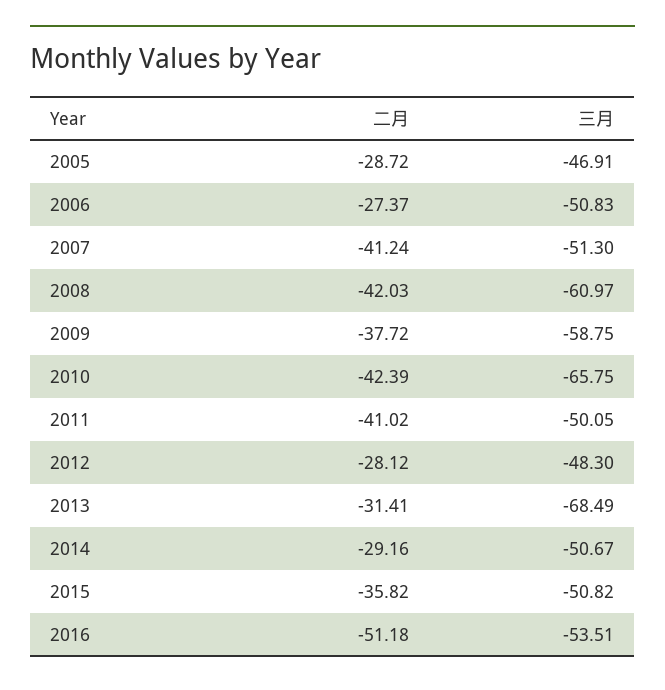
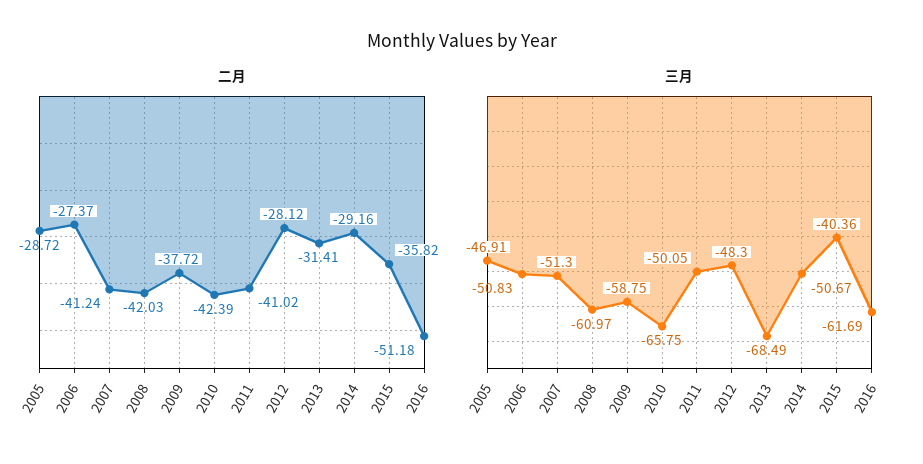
  {
    "二月": {
      "2005": -28.72,
      "2006": -27.37,
      "2007": -41.24,
      "2008": -42.03,
      "2009": -37.72,
      "2010": -42.39,
      "2011": -41.02,
      "2012": -28.12,
      "2013": -31.41,
      "2014": -29.16,
      "2015": -35.82,
      "2016": -51.18
    },
    "三月": {
      "2005": -46.91,
      "2006": -50.83,
      "2007": -51.3,
      "2008": -60.97,
      "2009": -58.75,
      "2010": -65.75,
      "2011": -50.05,
      "2012": -48.3,
      "2013": -68.49,
      "2014": -50.67,
-     "2015": -50.82,
+     "2015": -40.36,
-     "2016": -53.51
+     "2016": -61.69
    }
  }

